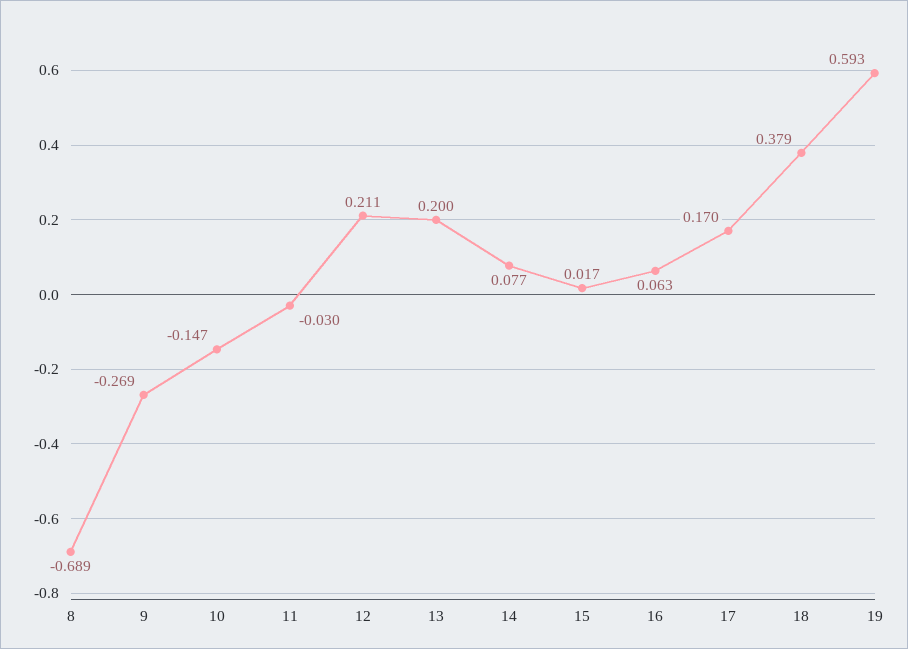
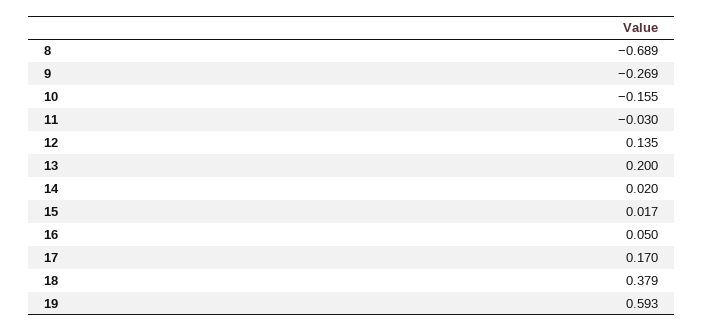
  {
    "8": -0.689,
    "9": -0.269,
-   "10": -0.147,
+   "10": -0.155,
    "11": -0.03,
-   "12": 0.211,
+   "12": 0.135,
    "13": 0.2,
-   "14": 0.077,
+   "14": 0.02,
    "15": 0.017,
-   "16": 0.063,
+   "16": 0.05,
    "17": 0.17,
    "18": 0.379,
    "19": 0.593
  }

